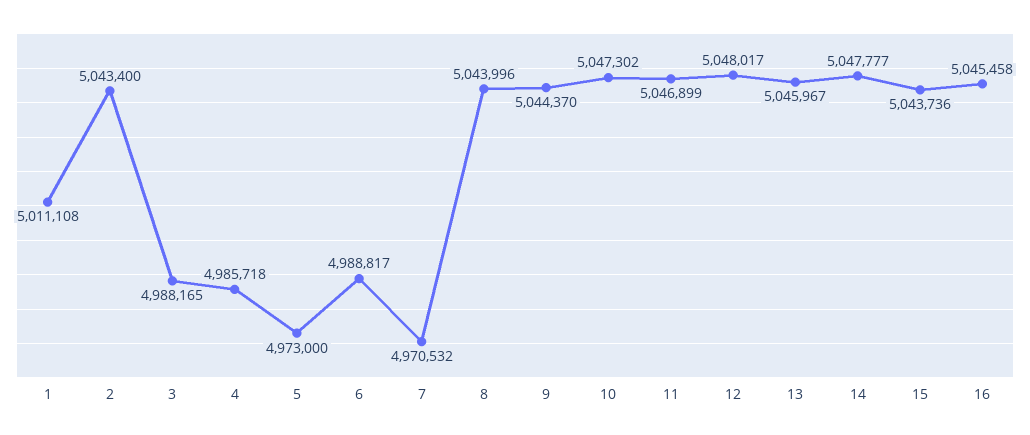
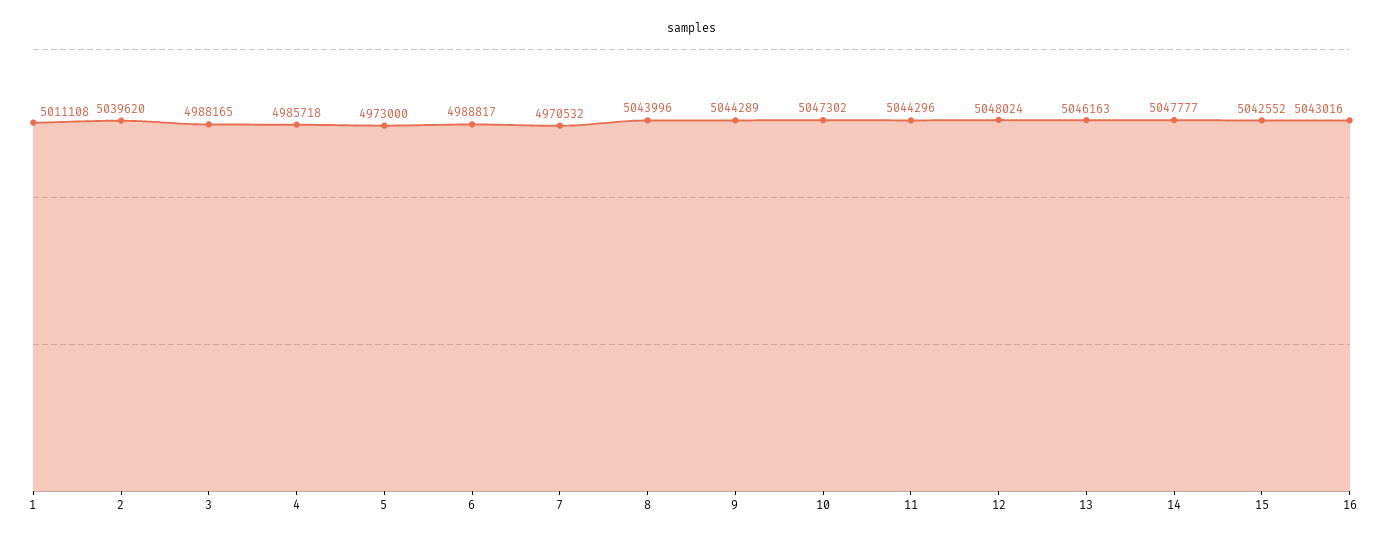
  {
    "1": 5011108,
-   "2": 5043400,
+   "2": 5039620,
    "3": 4988165,
    "4": 4985718,
    "5": 4973000,
    "6": 4988817,
    "7": 4970532,
    "8": 5043996,
-   "9": 5044370,
+   "9": 5044289,
    "10": 5047302,
-   "11": 5046899,
+   "11": 5044296,
-   "12": 5048017,
+   "12": 5048024,
-   "13": 5045967,
+   "13": 5046163,
    "14": 5047777,
-   "15": 5043736,
+   "15": 5042552,
-   "16": 5045458
+   "16": 5043016
  }

